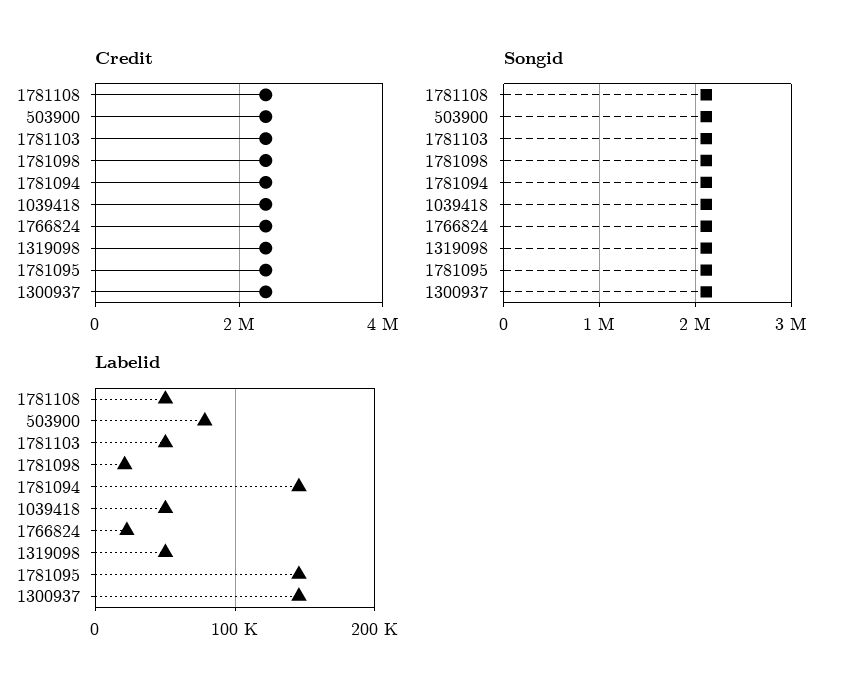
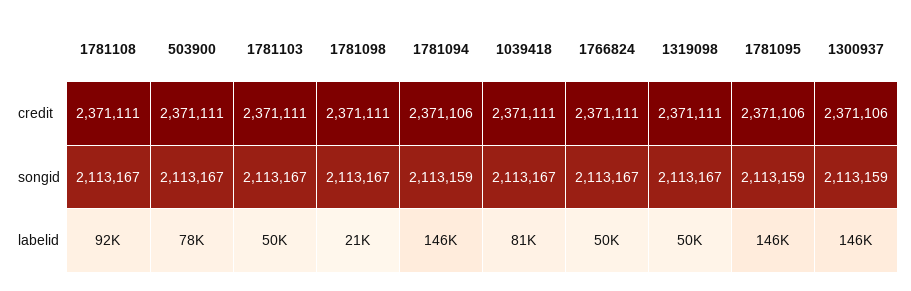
  {
    "Credit": {
      "1781108": 2371111,
      "503900": 2371111,
      "1781103": 2371111,
      "1781098": 2371111,
      "1781094": 2371106,
      "1039418": 2371111,
      "1766824": 2371111,
      "1319098": 2371111,
      "1781095": 2371106,
      "1300937": 2371106
    },
    "Songid": {
      "1781108": 2113167,
      "503900": 2113167,
      "1781103": 2113167,
      "1781098": 2113167,
      "1781094": 2113159,
      "1039418": 2113167,
      "1766824": 2113167,
      "1319098": 2113167,
      "1781095": 2113159,
      "1300937": 2113159
    },
    "Labelid": {
-     "1781108": 50000,
+     "1781108": 92000,
      "503900": 78000,
      "1781103": 50000,
      "1781098": 21000,
      "1781094": 146000,
-     "1039418": 50000,
+     "1039418": 81000,
-     "1766824": 20000,
+     "1766824": 50000,
      "1319098": 50000,
      "1781095": 146000,
      "1300937": 146000
    }
  }

